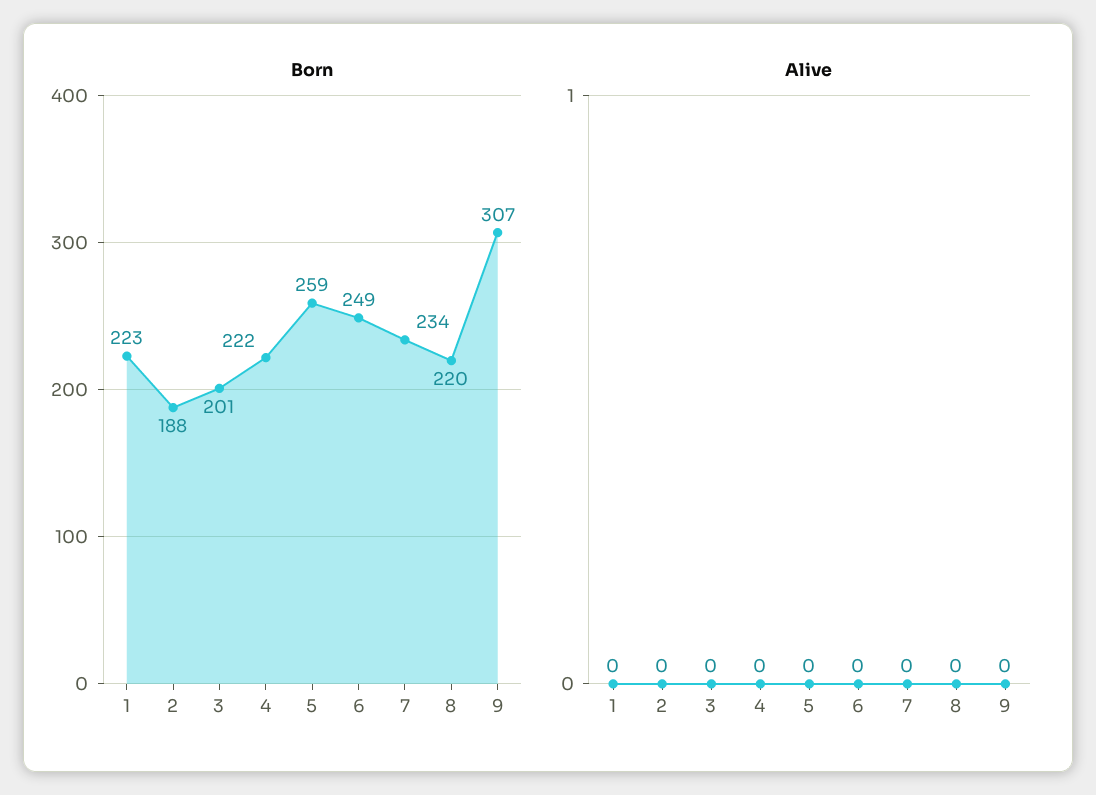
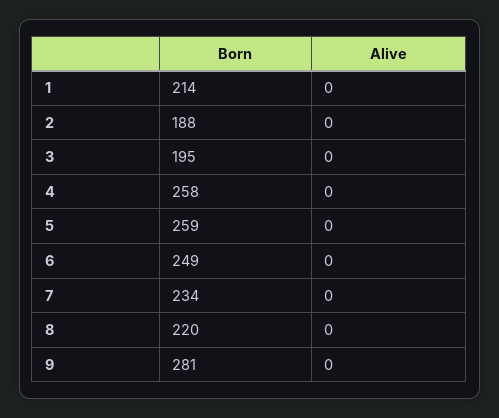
  {
    "Born": {
-     "1": 223,
+     "1": 214,
      "2": 188,
-     "3": 201,
+     "3": 195,
-     "4": 222,
+     "4": 258,
      "5": 259,
      "6": 249,
      "7": 234,
      "8": 220,
-     "9": 307
+     "9": 281
    },
    "Alive": {
      "1": 0,
      "2": 0,
      "3": 0,
      "4": 0,
      "5": 0,
      "6": 0,
      "7": 0,
      "8": 0,
      "9": 0
    }
  }

